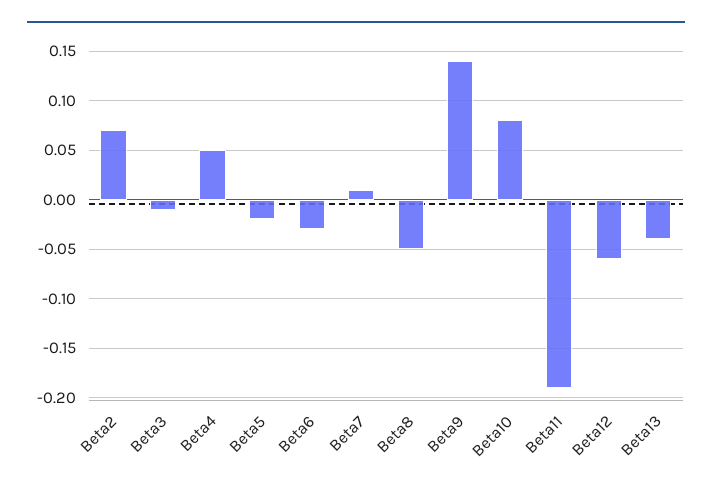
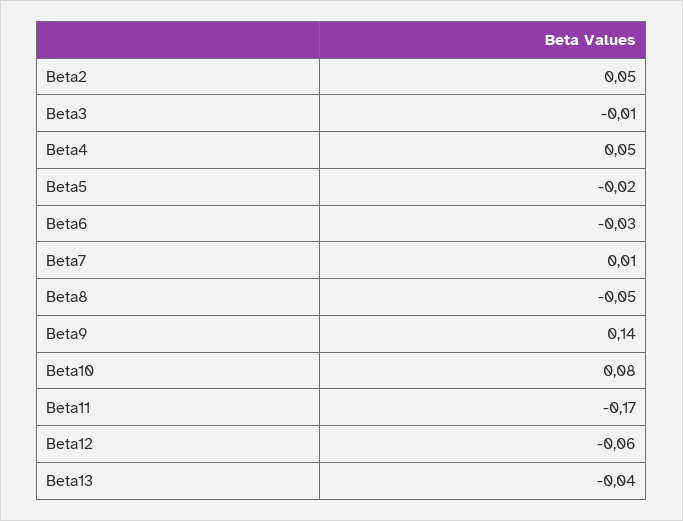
  {
-   "Beta2": 0.07,
+   "Beta2": 0.05,
    "Beta3": -0.01,
    "Beta4": 0.05,
    "Beta5": -0.02,
    "Beta6": -0.03,
    "Beta7": 0.01,
    "Beta8": -0.05,
    "Beta9": 0.14,
    "Beta10": 0.08,
-   "Beta11": -0.19,
+   "Beta11": -0.17,
    "Beta12": -0.06,
    "Beta13": -0.04
  }

